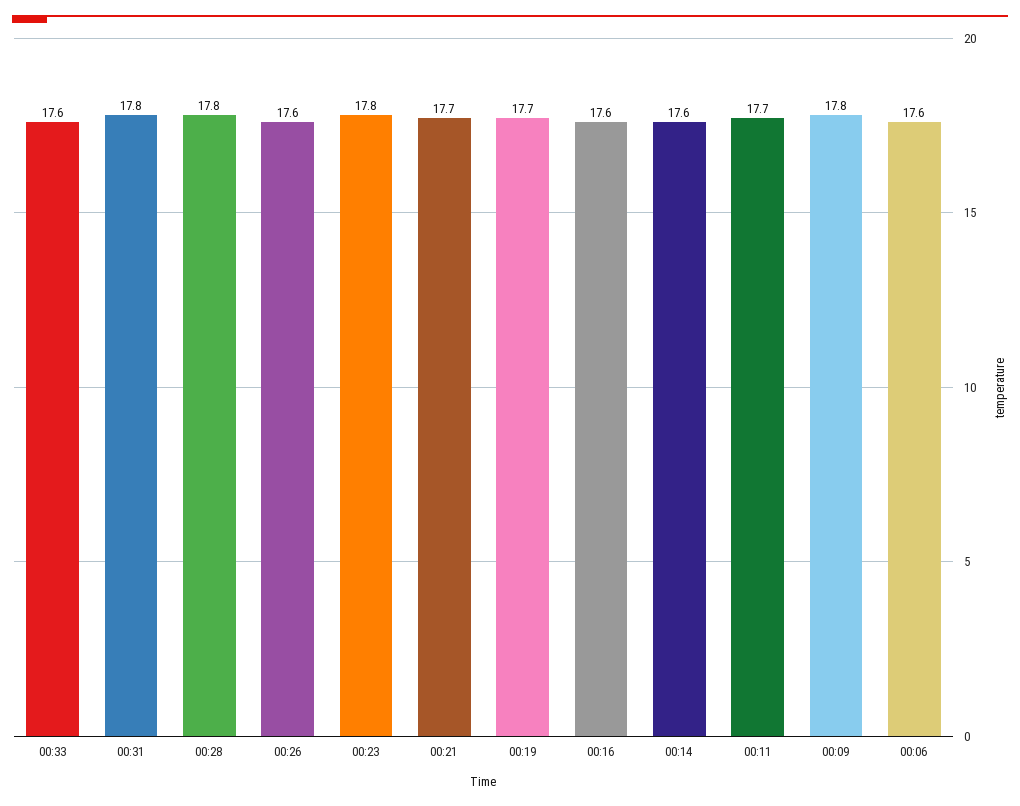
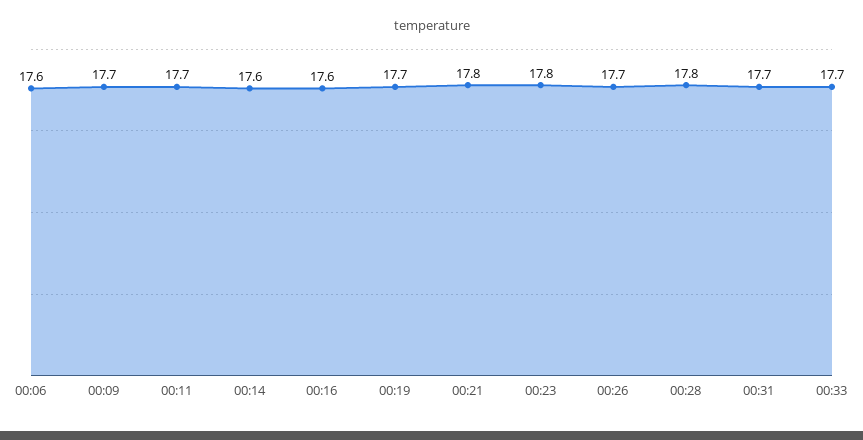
  {
-   "00:33": 17.6,
+   "00:33": 17.7,
-   "00:31": 17.8,
+   "00:31": 17.7,
    "00:28": 17.8,
-   "00:26": 17.6,
+   "00:26": 17.7,
    "00:23": 17.8,
-   "00:21": 17.7,
+   "00:21": 17.8,
    "00:19": 17.7,
    "00:16": 17.6,
    "00:14": 17.6,
    "00:11": 17.7,
-   "00:09": 17.8,
+   "00:09": 17.7,
    "00:06": 17.6
  }

